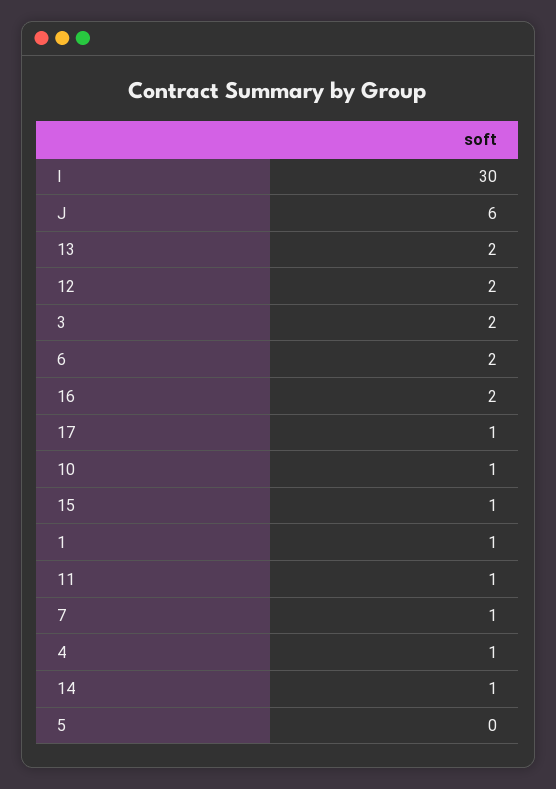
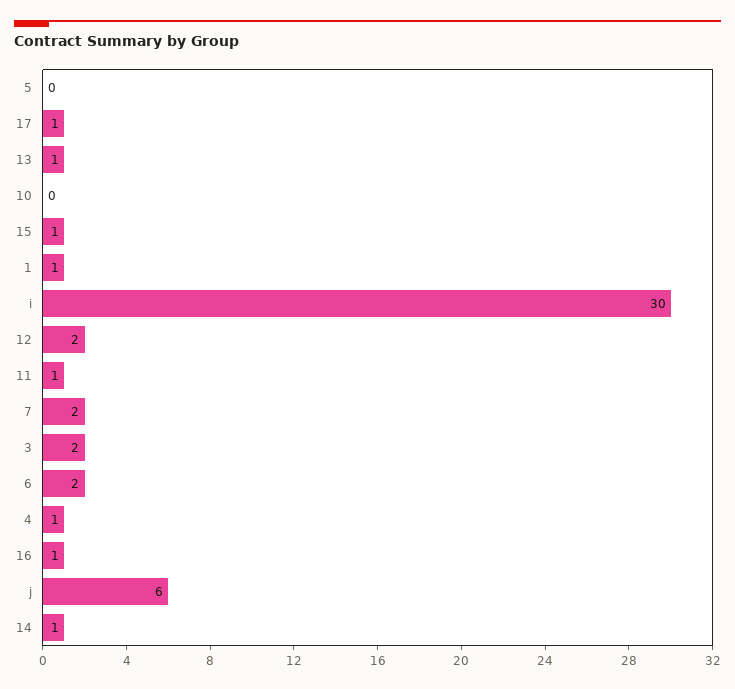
  {
    "I": 30,
    "J": 6,
-   "13": 2,
+   "13": 1,
    "12": 2,
    "3": 2,
    "6": 2,
-   "16": 2,
+   "16": 1,
    "17": 1,
-   "10": 1,
+   "10": 0,
    "15": 1,
    "1": 1,
    "11": 1,
-   "7": 1,
+   "7": 2,
    "4": 1,
    "14": 1,
    "5": 0
  }

